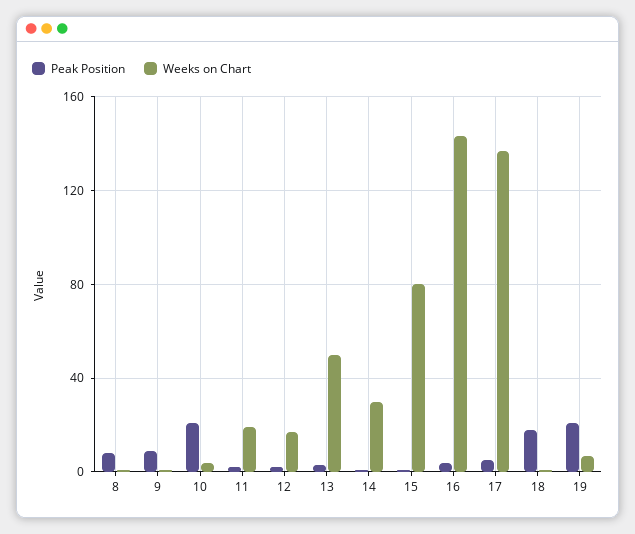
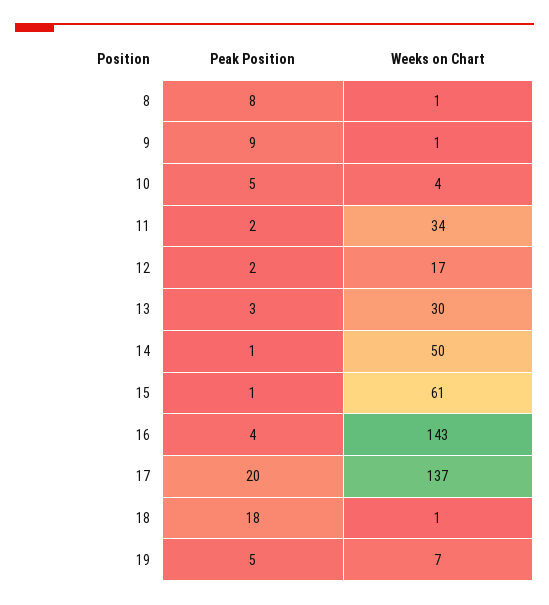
  {
    "Peak Position": {
      "8": 8,
      "9": 9,
-     "10": 20,
+     "10": 5,
      "11": 2,
      "12": 2,
      "13": 3,
      "14": 1,
      "15": 1,
      "16": 4,
-     "17": 5,
+     "17": 20,
      "18": 18,
-     "19": 20
+     "19": 5
    },
    "Weeks on Chart": {
      "8": 1,
      "9": 1,
      "10": 4,
-     "11": 20,
+     "11": 34,
      "12": 17,
-     "13": 50,
+     "13": 30,
-     "14": 30,
+     "14": 50,
-     "15": 80,
+     "15": 61,
      "16": 143,
      "17": 137,
      "18": 1,
      "19": 7
    }
  }

